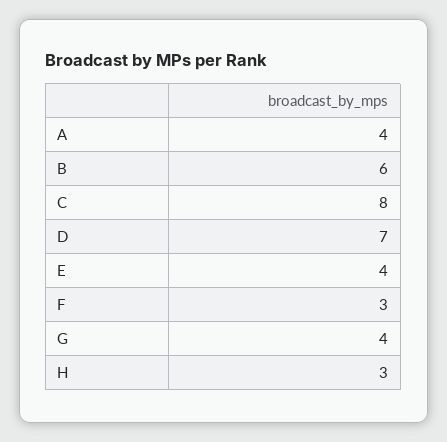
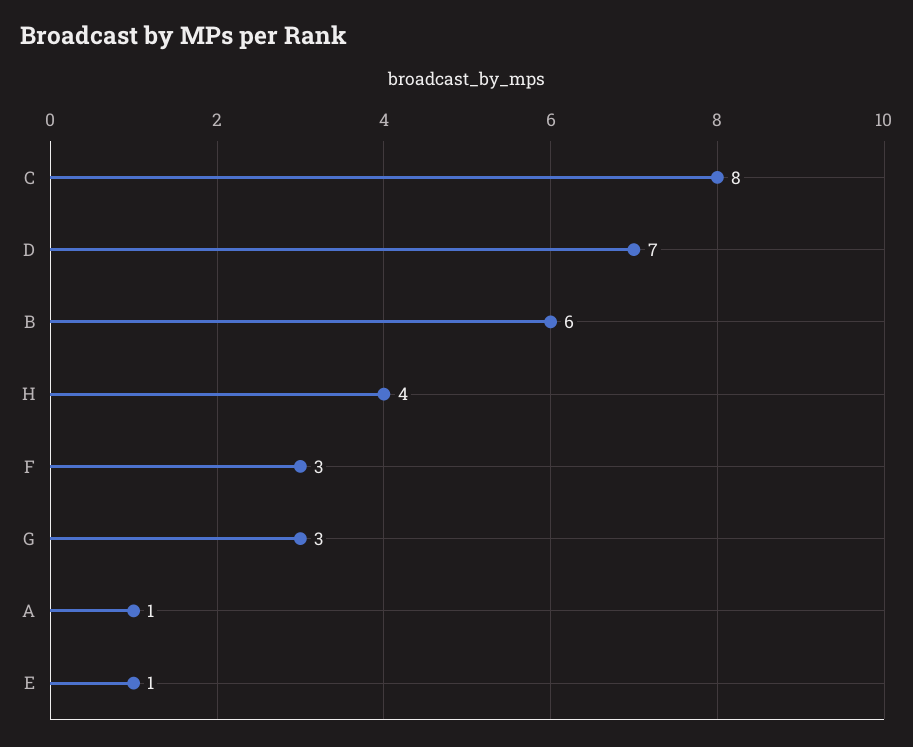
  {
-   "A": 4,
+   "A": 1,
    "B": 6,
    "C": 8,
    "D": 7,
-   "E": 4,
+   "E": 1,
    "F": 3,
-   "G": 4,
+   "G": 3,
-   "H": 3
+   "H": 4
  }

